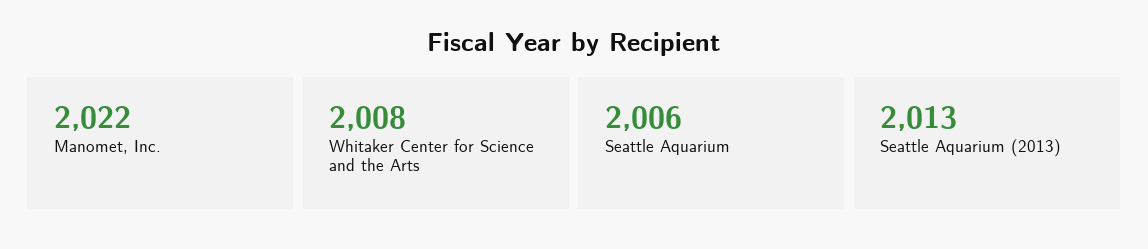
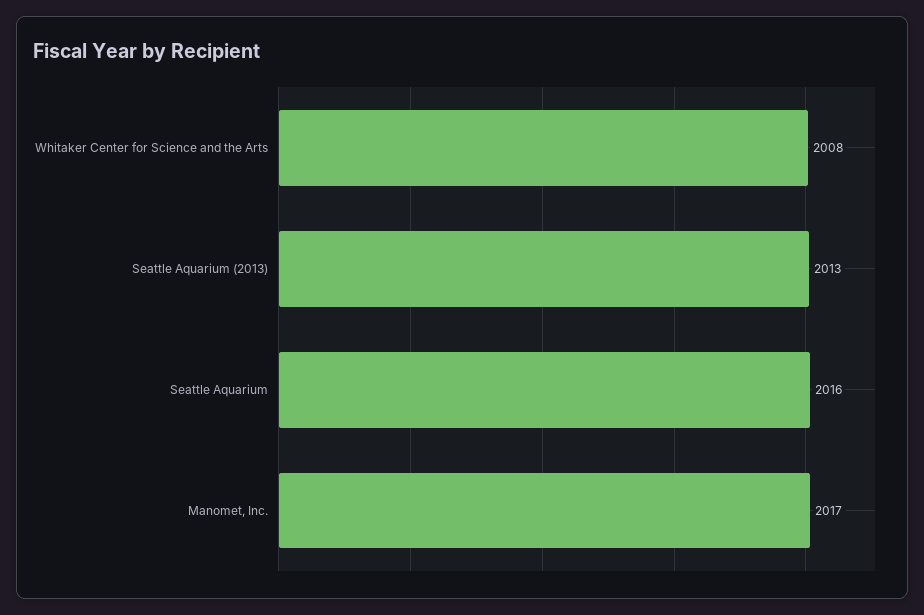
  {
-   "Manomet, Inc.": 2022,
+   "Manomet, Inc.": 2017,
    "Whitaker Center for Science and the Arts": 2008,
-   "Seattle Aquarium": 2006,
+   "Seattle Aquarium": 2016,
    "Seattle Aquarium (2013)": 2013
  }

